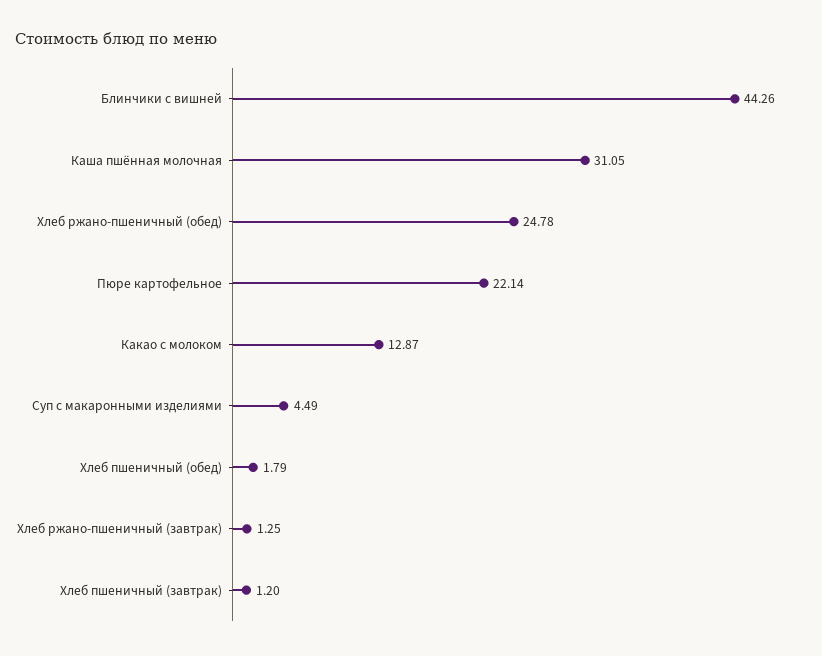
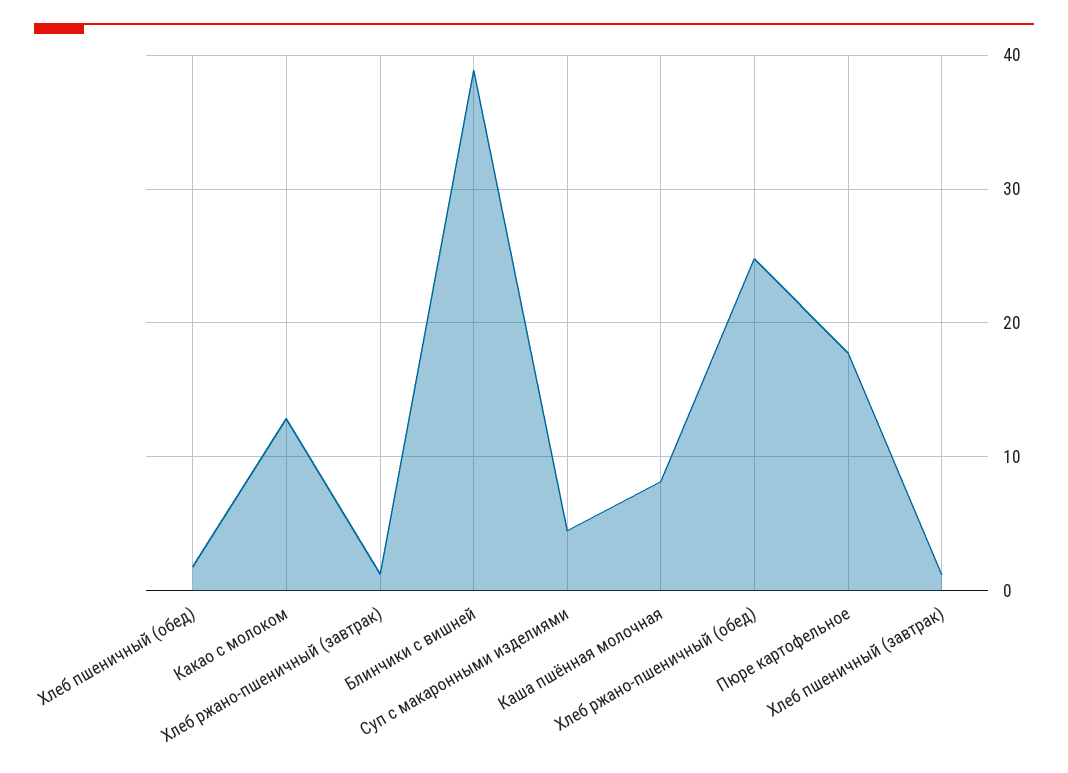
  {
-   "Блинчики с вишней": 44.26,
+   "Блинчики с вишней": 39,
-   "Каша пшённая молочная": 31.05,
+   "Каша пшённая молочная": 8,
    "Хлеб ржано-пшеничный (обед)": 24.78,
-   "Пюре картофельное": 22.14,
+   "Пюре картофельное": 18,
    "Какао с молоком": 12.87,
    "Суп с макаронными изделиями": 4.49,
    "Хлеб пшеничный (обед)": 1.79,
    "Хлеб ржано-пшеничный (завтрак)": 1.25,
    "Хлеб пшеничный (завтрак)": 1.2
  }

